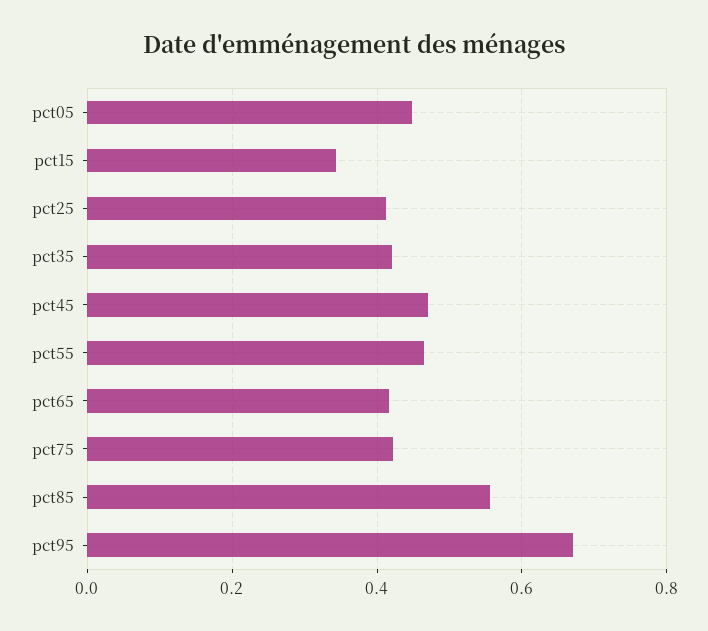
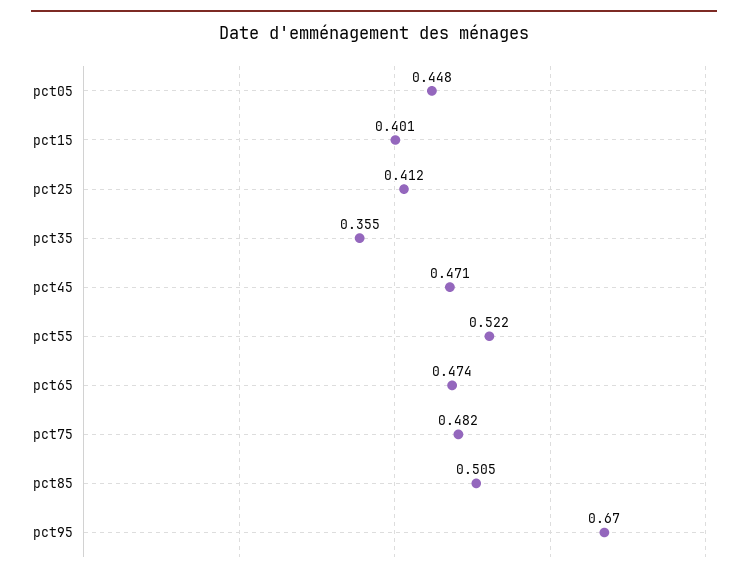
  {
    "pct05": 0.448,
-   "pct15": 0.34,
+   "pct15": 0.401,
    "pct25": 0.412,
-   "pct35": 0.42,
+   "pct35": 0.355,
    "pct45": 0.471,
-   "pct55": 0.46,
+   "pct55": 0.522,
-   "pct65": 0.42,
+   "pct65": 0.474,
-   "pct75": 0.42,
+   "pct75": 0.482,
-   "pct85": 0.56,
+   "pct85": 0.505,
    "pct95": 0.67
  }

